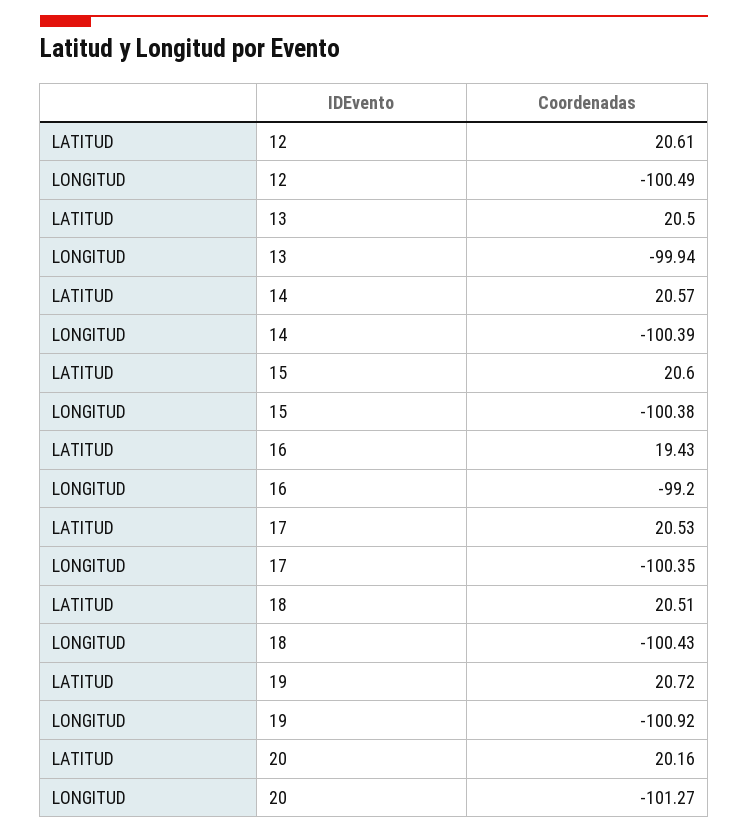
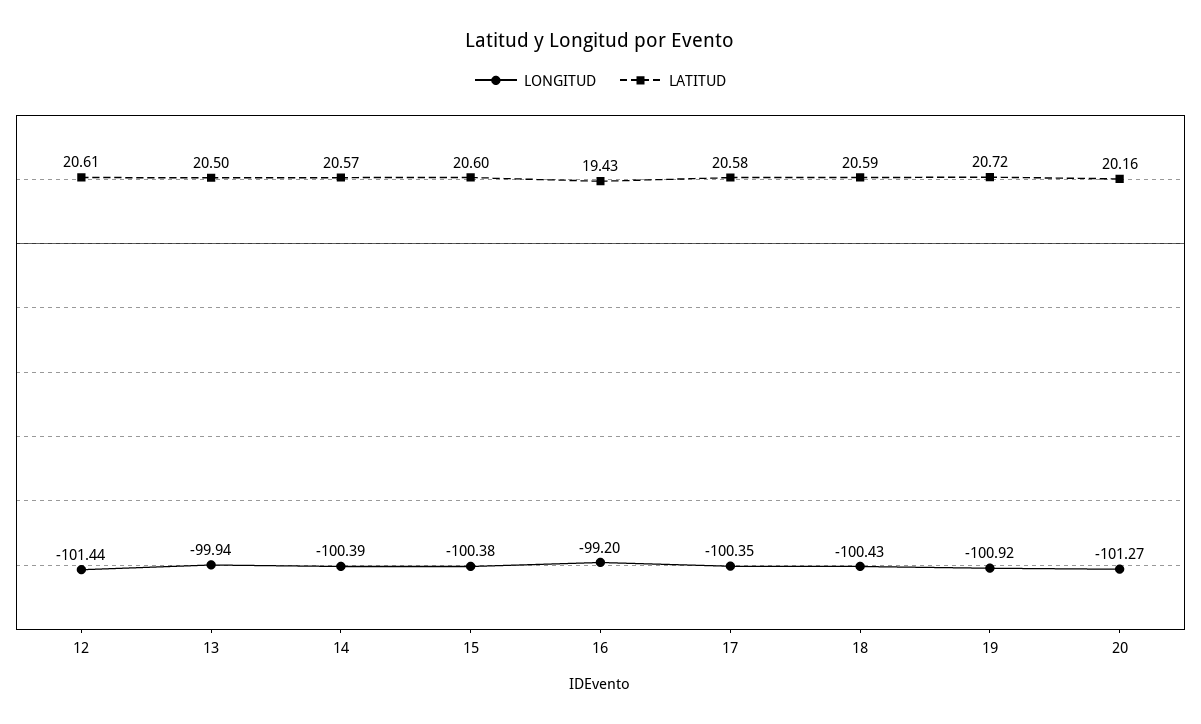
  {
    "LATITUD": {
      "12": 20.61,
      "13": 20.5,
      "14": 20.57,
      "15": 20.6,
      "16": 19.43,
-     "17": 20.53,
+     "17": 20.58,
-     "18": 20.51,
+     "18": 20.59,
      "19": 20.72,
      "20": 20.16
    },
    "LONGITUD": {
-     "12": -100.49,
+     "12": -101.44,
      "13": -99.94,
      "14": -100.39,
      "15": -100.38,
      "16": -99.2,
      "17": -100.35,
      "18": -100.43,
      "19": -100.92,
      "20": -101.27
    }
  }

